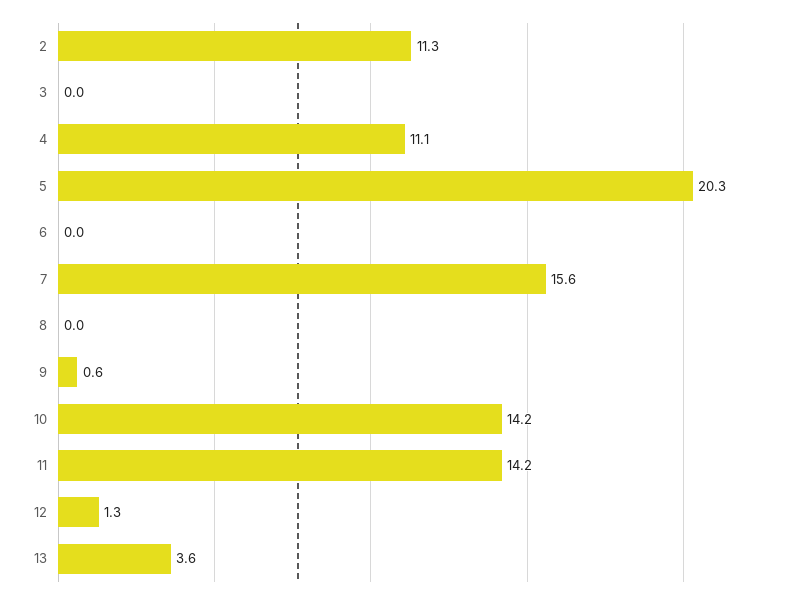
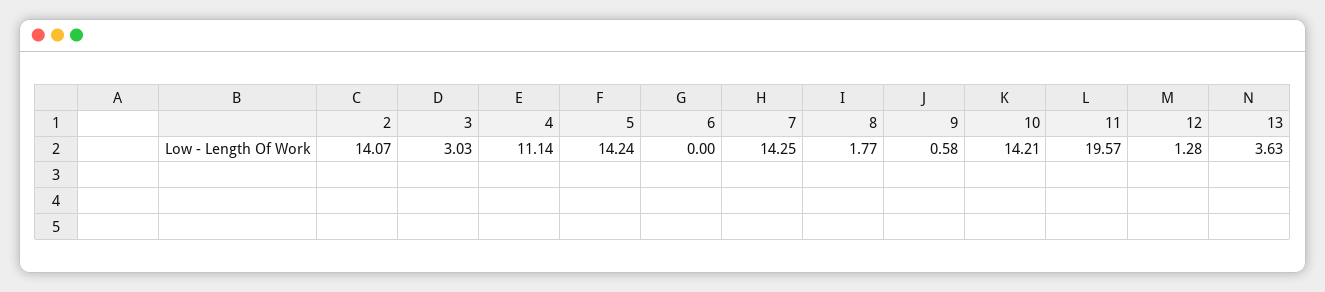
  {
-   "2": 11.3,
+   "2": 14.07,
-   "3": 0,
+   "3": 3.03,
    "4": 11.14,
-   "5": 20.3,
+   "5": 14.24,
    "6": 0,
-   "7": 15.6,
+   "7": 14.25,
-   "8": 0,
+   "8": 1.77,
    "9": 0.58,
    "10": 14.21,
-   "11": 14.2,
+   "11": 19.57,
    "12": 1.28,
    "13": 3.63
  }

